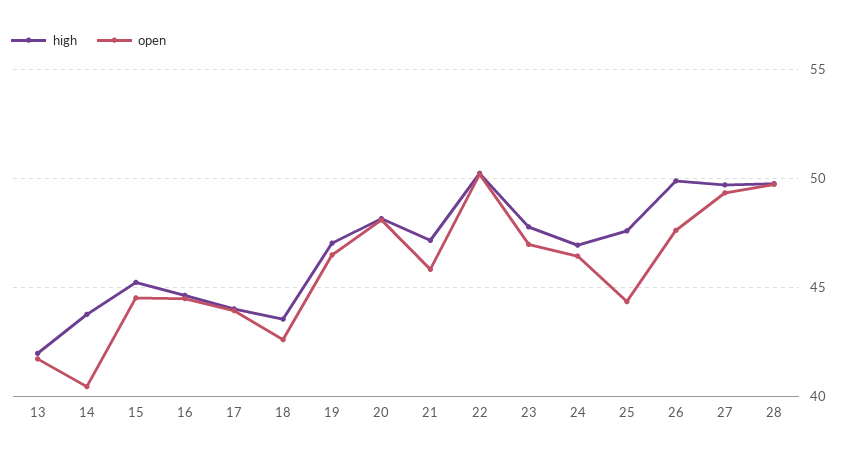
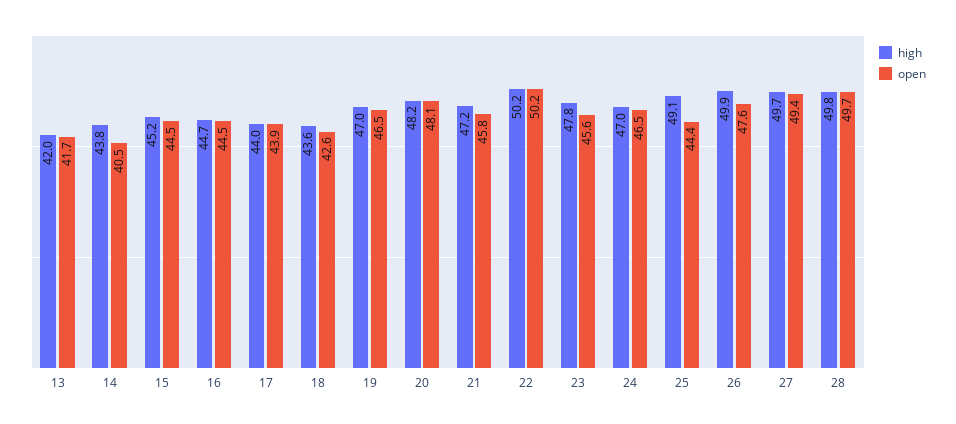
  {
    "high": {
      "13": 42,
      "14": 43.8,
      "15": 45.2,
      "16": 44.7,
      "17": 44,
      "18": 43.6,
      "19": 47,
      "20": 48.2,
      "21": 47.2,
      "22": 50.2,
      "23": 47.8,
      "24": 47,
-     "25": 47.5,
+     "25": 49.1,
      "26": 49.9,
      "27": 49.7,
      "28": 49.8
    },
    "open": {
      "13": 41.7,
      "14": 40.5,
      "15": 44.5,
      "16": 44.5,
      "17": 43.9,
      "18": 42.6,
      "19": 46.5,
      "20": 48.1,
      "21": 45.8,
      "22": 50.2,
-     "23": 47,
+     "23": 45.6,
      "24": 46.5,
      "25": 44.4,
      "26": 47.6,
      "27": 49.4,
      "28": 49.7
    }
  }

